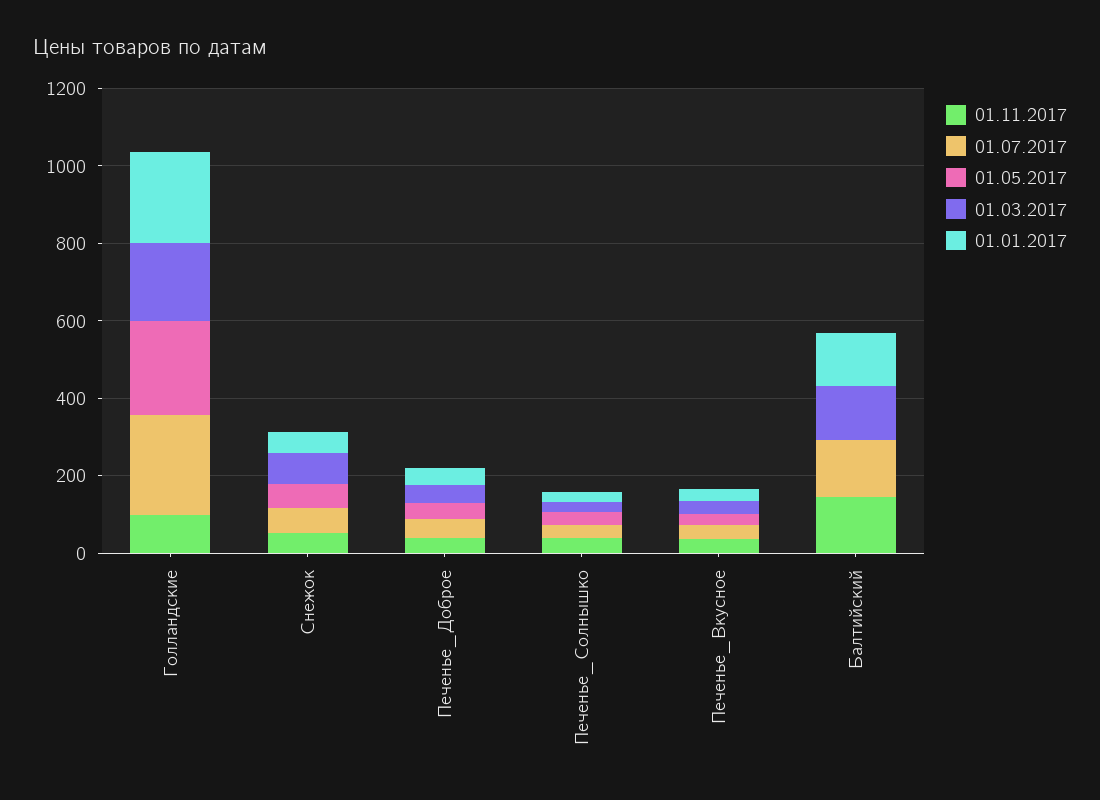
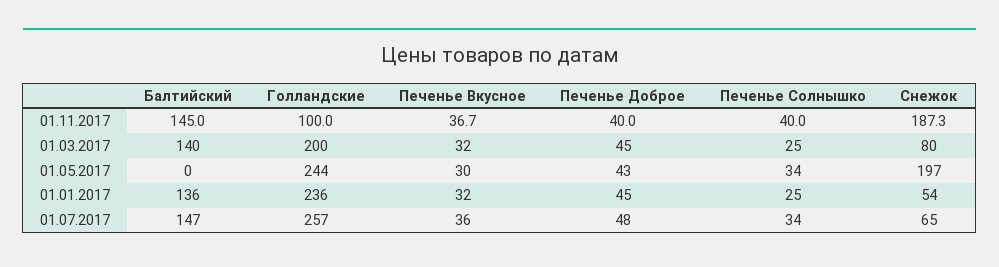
  {
    "01.11.2017": {
      "Голландские": 100,
-     "Снежок": 50,
+     "Снежок": 187.3,
      "Печенье_Доброе": 40,
      "Печенье_Солнышко": 40,
      "Печенье_Вкусное": 36.7,
      "Балтийский": 145
    },
    "01.07.2017": {
      "Голландские": 257,
      "Снежок": 65,
      "Печенье_Доброе": 48,
      "Печенье_Солнышко": 34,
      "Печенье_Вкусное": 36,
      "Балтийский": 147
    },
    "01.05.2017": {
      "Голландские": 244,
-     "Снежок": 50,
+     "Снежок": 197,
      "Печенье_Доброе": 43,
      "Печенье_Солнышко": 34,
      "Печенье_Вкусное": 30,
      "Балтийский": 0
    },
    "01.03.2017": {
      "Голландские": 200,
      "Снежок": 80,
      "Печенье_Доброе": 45,
      "Печенье_Солнышко": 25,
      "Печенье_Вкусное": 32,
      "Балтийский": 140
    },
    "01.01.2017": {
      "Голландские": 236,
      "Снежок": 54,
      "Печенье_Доброе": 45,
      "Печенье_Солнышко": 25,
      "Печенье_Вкусное": 32,
      "Балтийский": 136
    }
  }

